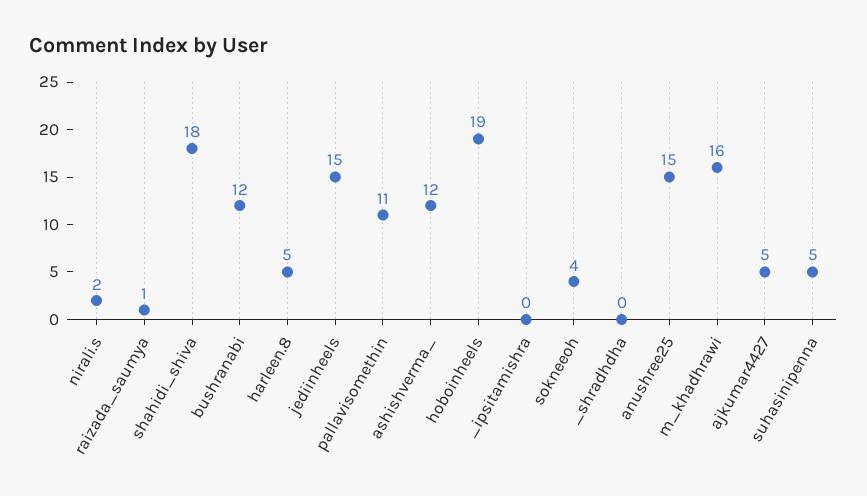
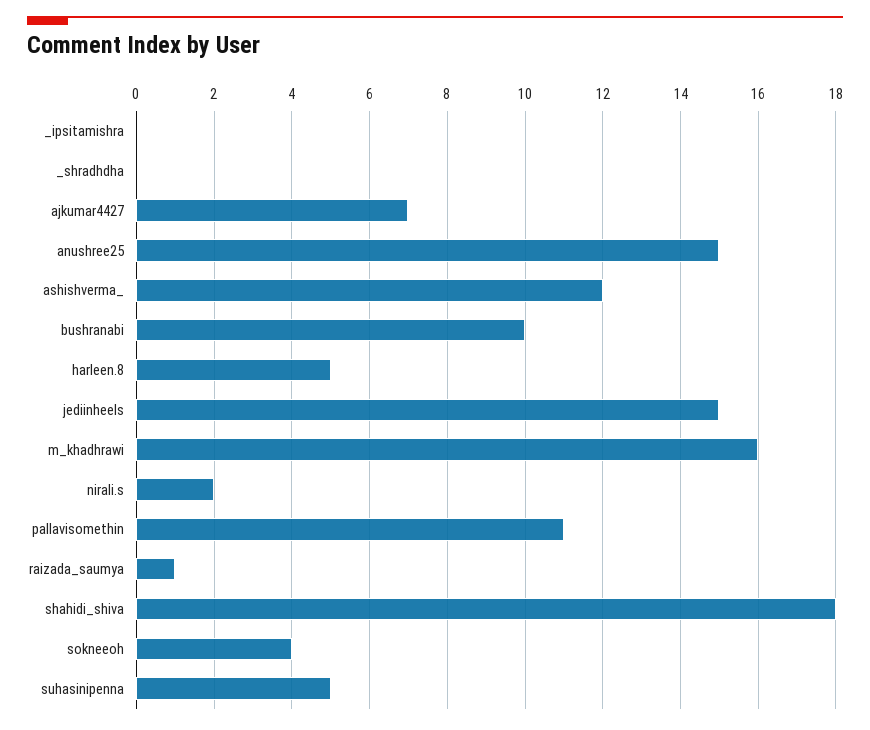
  {
    "nirali.s": 2,
    "raizada_saumya": 1,
    "shahidi_shiva": 18,
-   "bushranabi": 12,
+   "bushranabi": 10,
    "harleen.8": 5,
    "jediinheels": 15,
    "pallavisomethin": 11,
    "ashishverma_": 12,
-   "hoboinheels": 19,
    "_ipsitamishra": 0,
    "sokneeoh": 4,
    "_shradhdha": 0,
    "anushree25": 15,
    "m_khadhrawi": 16,
-   "ajkumar4427": 5,
+   "ajkumar4427": 7,
    "suhasinipenna": 5
  }

